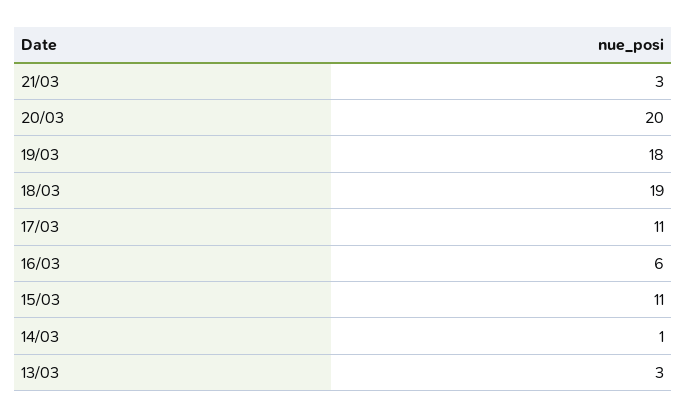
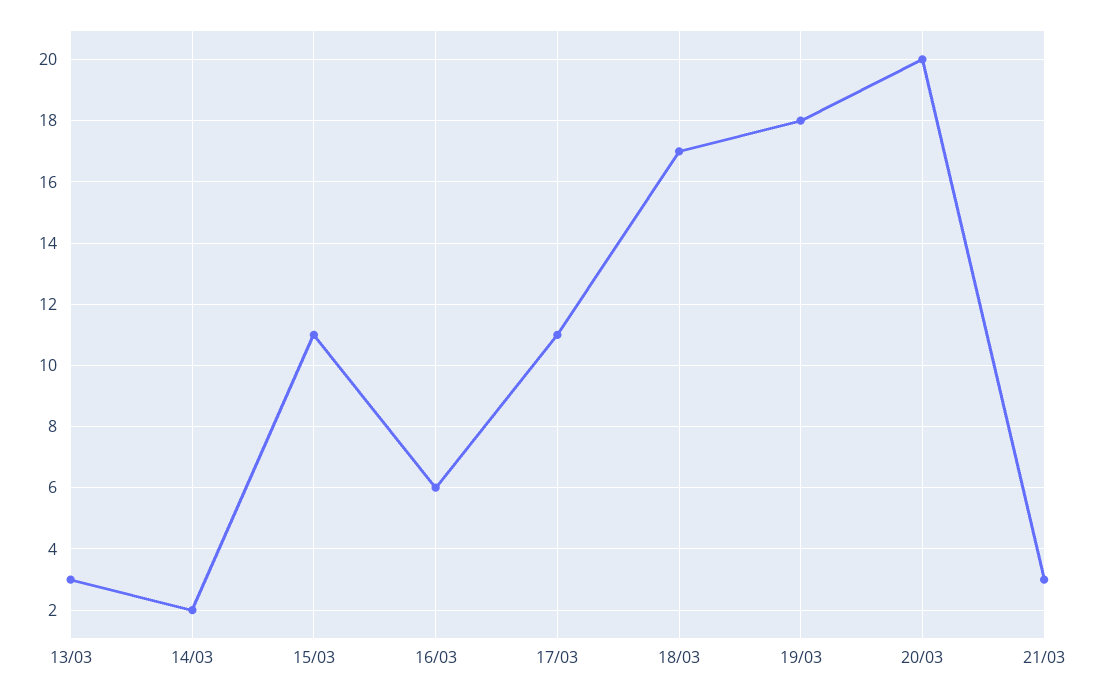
  {
    "21/03": 3,
    "20/03": 20,
    "19/03": 18,
-   "18/03": 19,
+   "18/03": 17,
    "17/03": 11,
    "16/03": 6,
    "15/03": 11,
-   "14/03": 1,
+   "14/03": 2,
    "13/03": 3
  }

